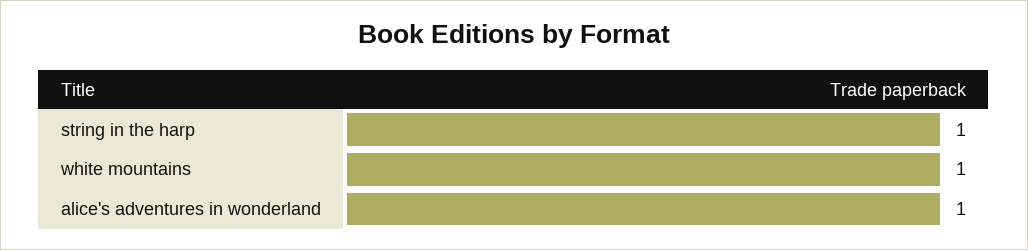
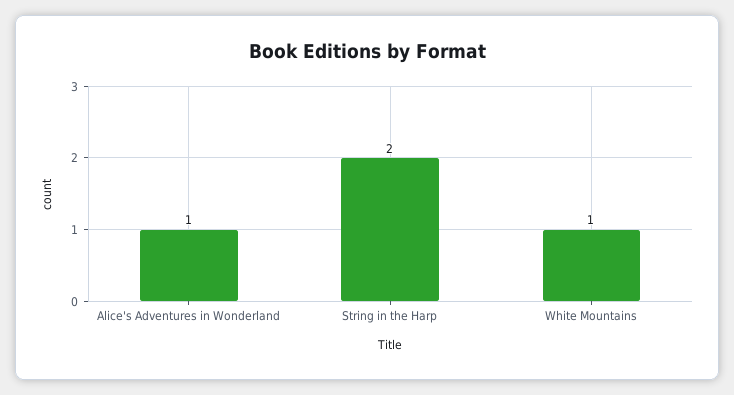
  {
-   "string in the harp": 1,
+   "string in the harp": 2,
    "white mountains": 1,
    "alice's adventures in wonderland": 1
  }

